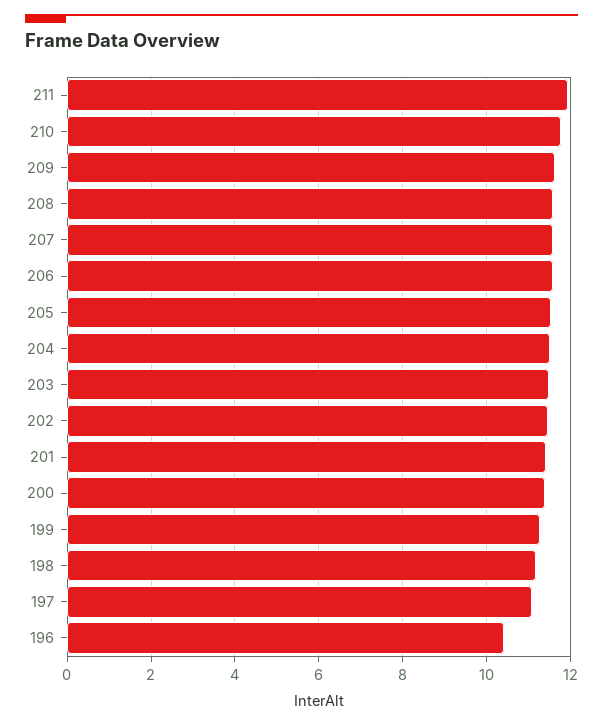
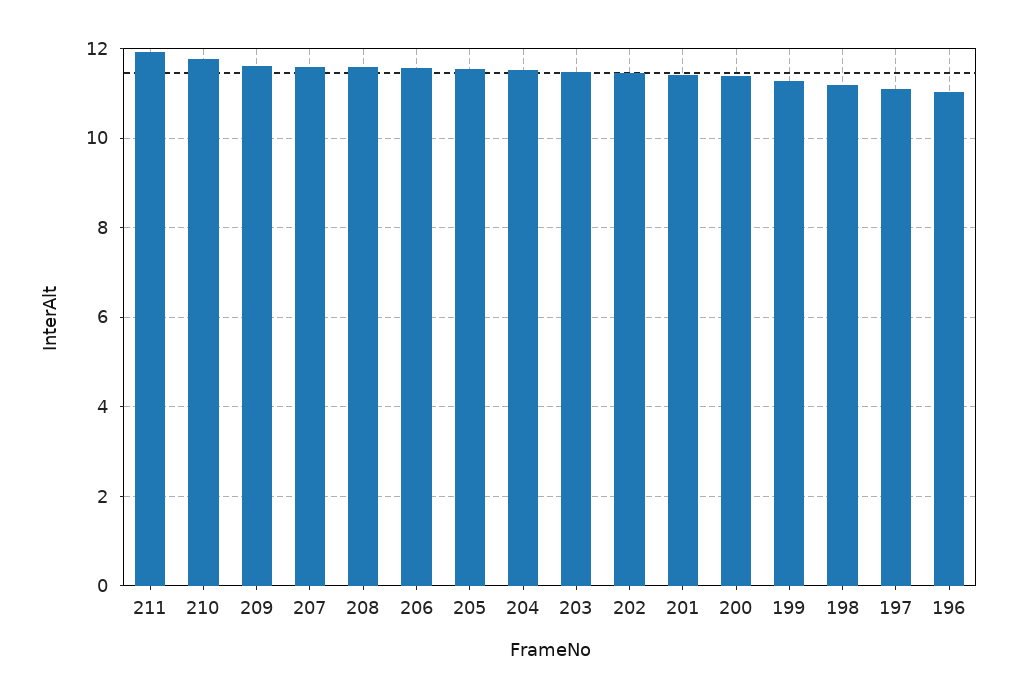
  {
    "211": 12,
    "210": 11.8,
    "209": 11.6,
    "208": 11.6,
    "207": 11.6,
    "206": 11.6,
    "205": 11.6,
    "204": 11.6,
    "203": 11.4,
    "202": 11.4,
    "201": 11.4,
    "200": 11.4,
    "199": 11.2,
    "198": 11.2,
    "197": 11,
-   "196": 10.4
+   "196": 11
  }

